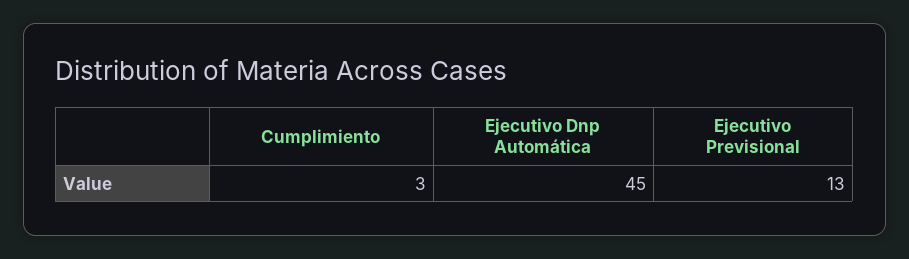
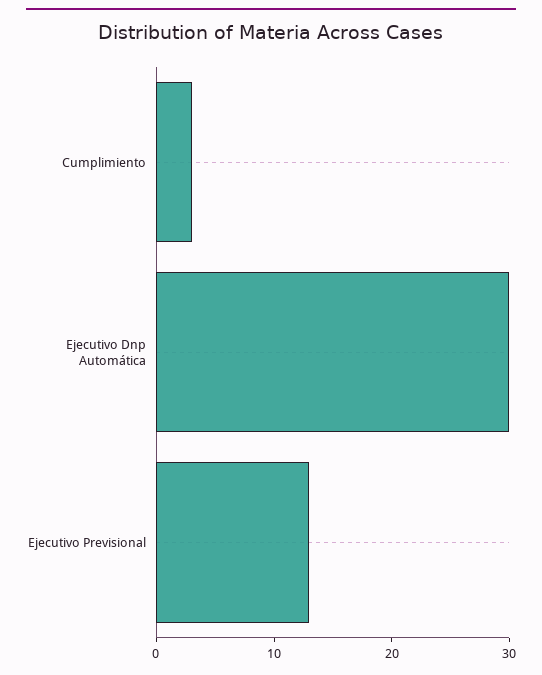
  {
    "Cumplimiento": 3,
-   "Ejecutivo Dnp Automática": 45,
+   "Ejecutivo Dnp Automática": 30,
    "Ejecutivo Previsional": 13
  }

